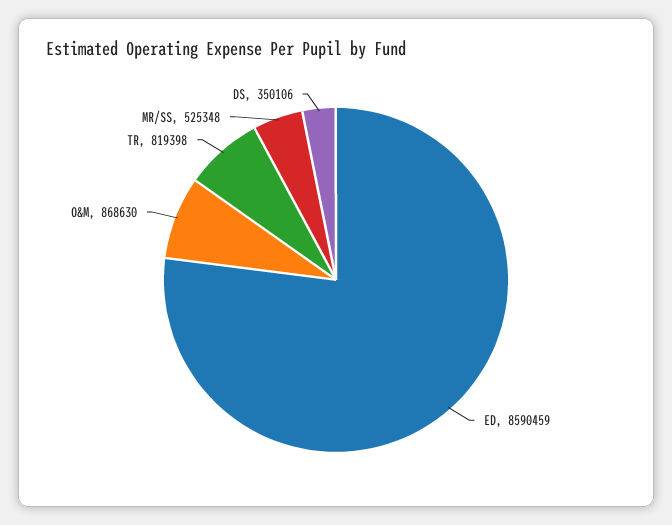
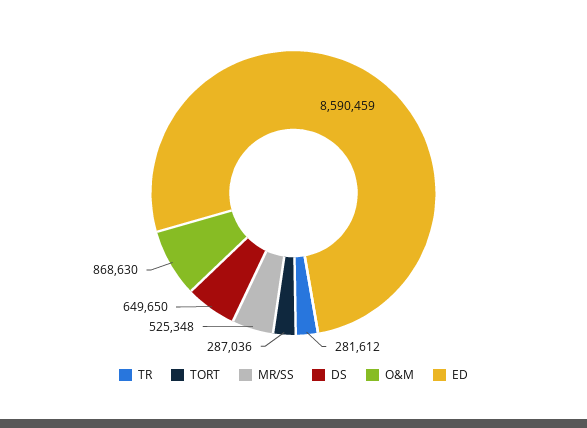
  {
    "ED": 8590459,
    "O&M": 868630,
-   "TR": 819398,
+   "TR": 281612,
    "MR/SS": 525348,
-   "DS": 350106
+   "DS": 649650,
+   "TORT": 287036
  }

